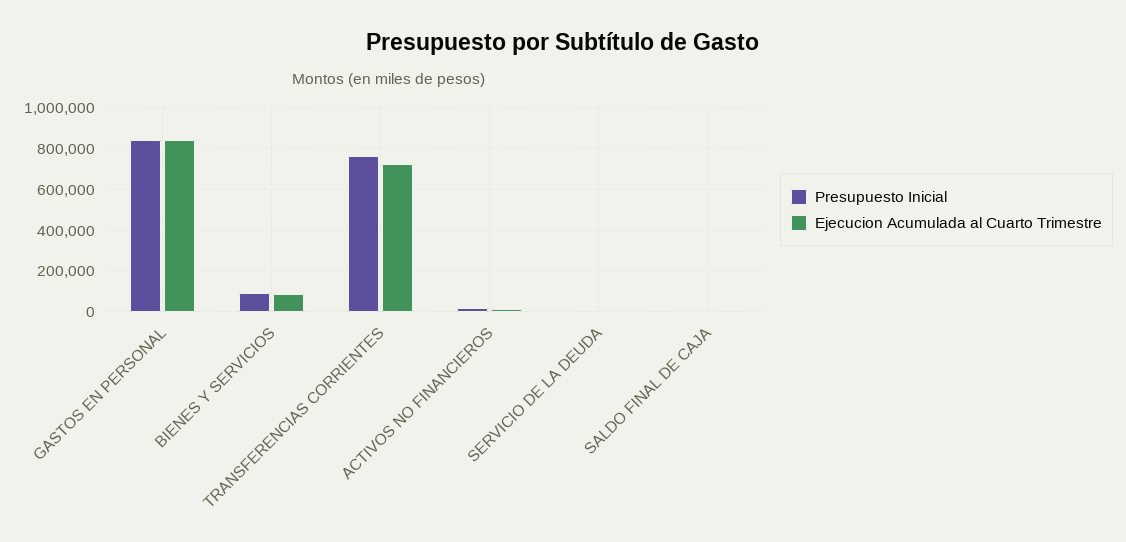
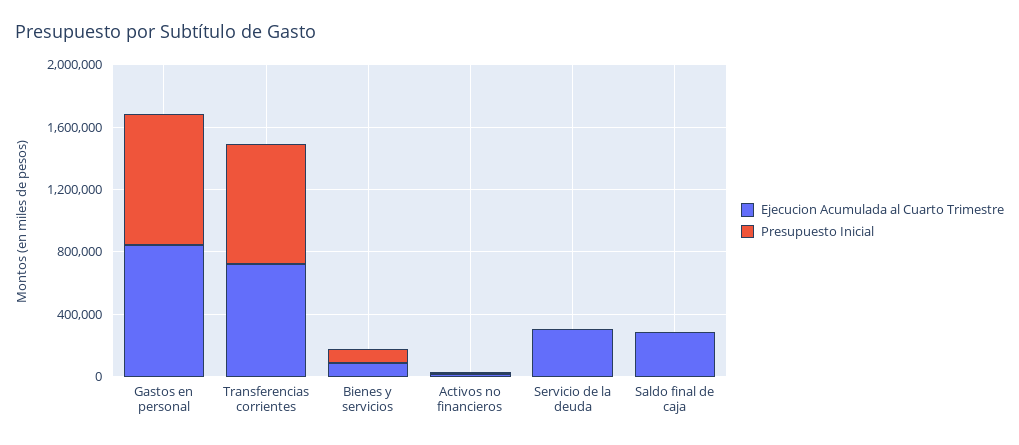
  {
    "Presupuesto Inicial": {
      "GASTOS EN PERSONAL": 850000,
      "BIENES Y SERVICIOS": 100000,
      "TRANSFERENCIAS CORRIENTES": 750000,
      "ACTIVOS NO FINANCIEROS": 0,
      "SERVICIO DE LA DEUDA": 0,
      "SALDO FINAL DE CAJA": 0
    },
    "Ejecucion Acumulada al Cuarto Trimestre": {
      "GASTOS EN PERSONAL": 850000,
      "BIENES Y SERVICIOS": 100000,
      "TRANSFERENCIAS CORRIENTES": 750000,
      "ACTIVOS NO FINANCIEROS": 0,
-     "SERVICIO DE LA DEUDA": 0,
+     "SERVICIO DE LA DEUDA": 300000,
-     "SALDO FINAL DE CAJA": 0
+     "SALDO FINAL DE CAJA": 300000
    }
  }

